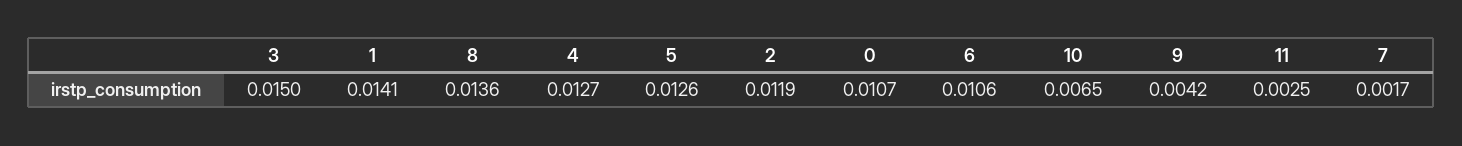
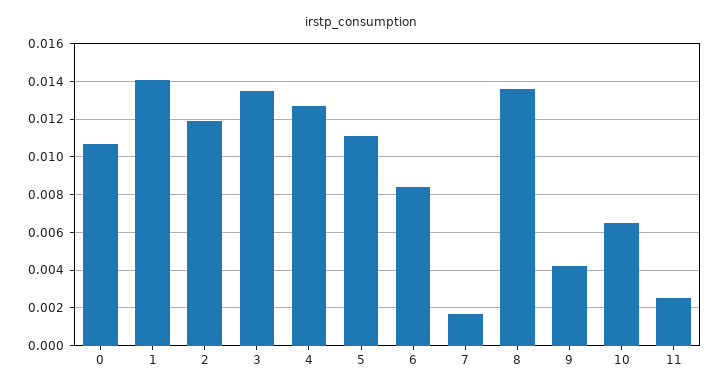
  {
-   "3": 0.015,
+   "3": 0.0135,
    "1": 0.0141,
    "8": 0.0136,
    "4": 0.0127,
-   "5": 0.0126,
+   "5": 0.011,
    "2": 0.0119,
    "0": 0.0107,
-   "6": 0.0106,
+   "6": 0.0085,
    "10": 0.0065,
    "9": 0.0042,
    "11": 0.0025,
    "7": 0.0017
  }

